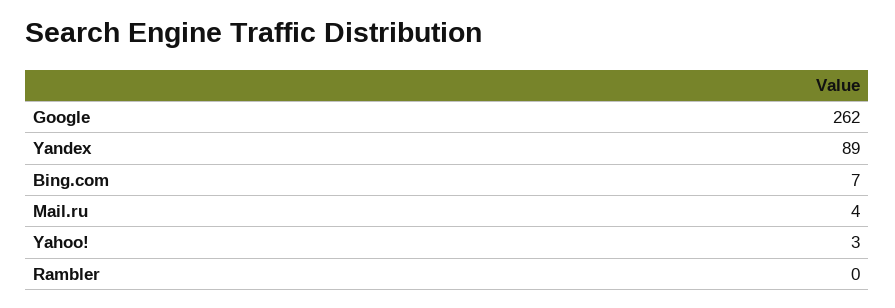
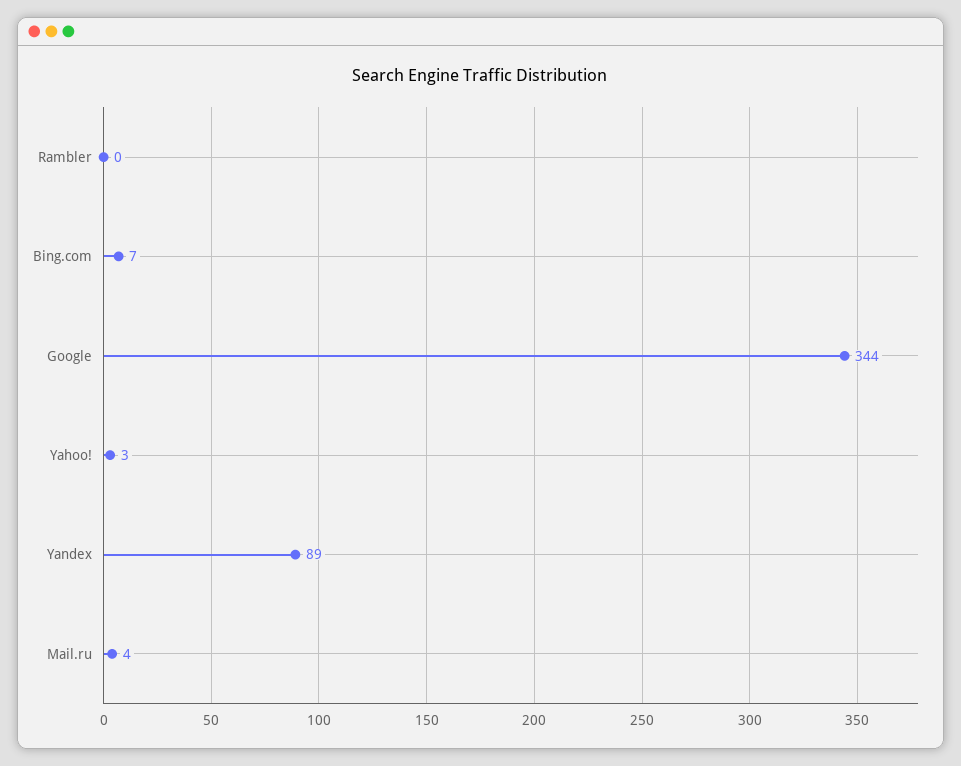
  {
-   "Google": 262,
+   "Google": 344,
    "Yandex": 89,
    "Bing.com": 7,
    "Mail.ru": 4,
    "Yahoo!": 3,
    "Rambler": 0
  }

